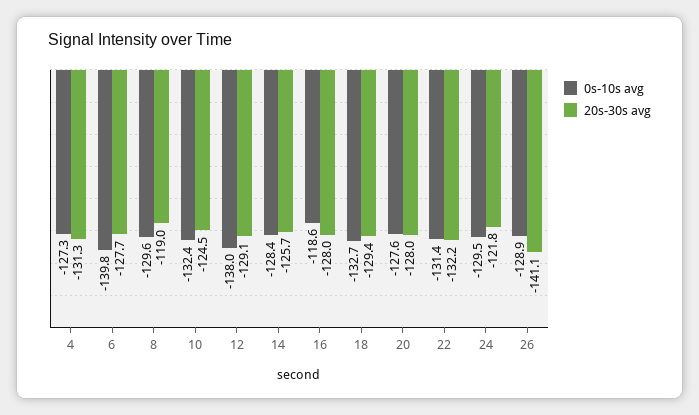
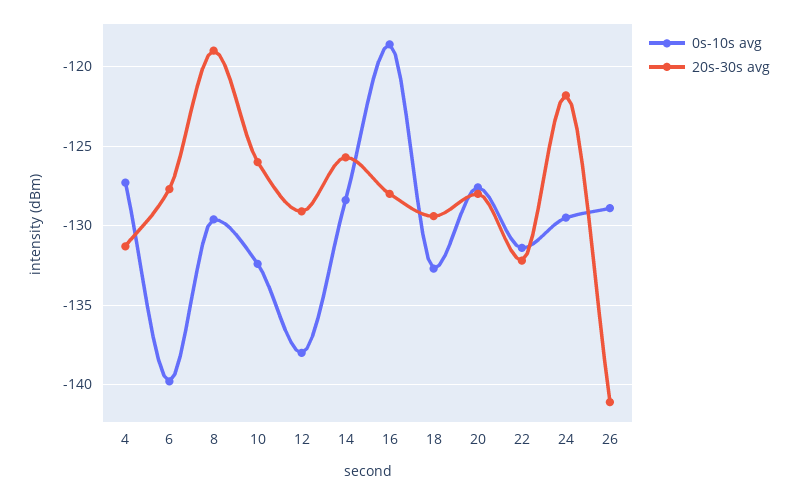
  {
    "0s-10s avg": {
      "4": -127.3,
      "6": -139.8,
      "8": -129.6,
      "10": -132.4,
      "12": -138,
      "14": -128.4,
      "16": -118.6,
      "18": -132.7,
      "20": -127.6,
      "22": -131.4,
      "24": -129.5,
      "26": -128.9
    },
    "20s-30s avg": {
      "4": -131.3,
      "6": -127.7,
      "8": -119,
-     "10": -124.5,
+     "10": -126,
      "12": -129.1,
      "14": -125.7,
      "16": -128,
      "18": -129.4,
      "20": -128,
      "22": -132.2,
      "24": -121.8,
      "26": -141.1
    }
  }

